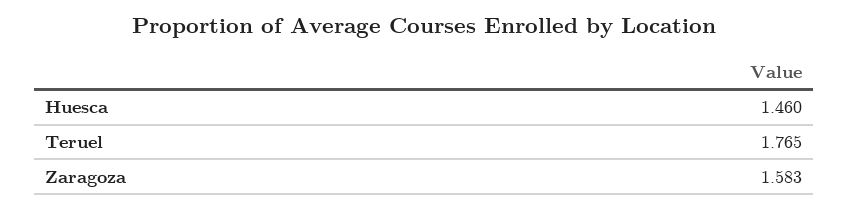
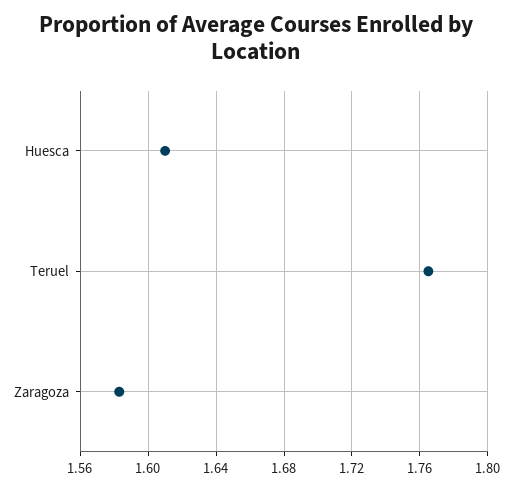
  {
-   "Huesca": 1.46,
+   "Huesca": 1.61,
    "Teruel": 1.765,
    "Zaragoza": 1.583
  }

